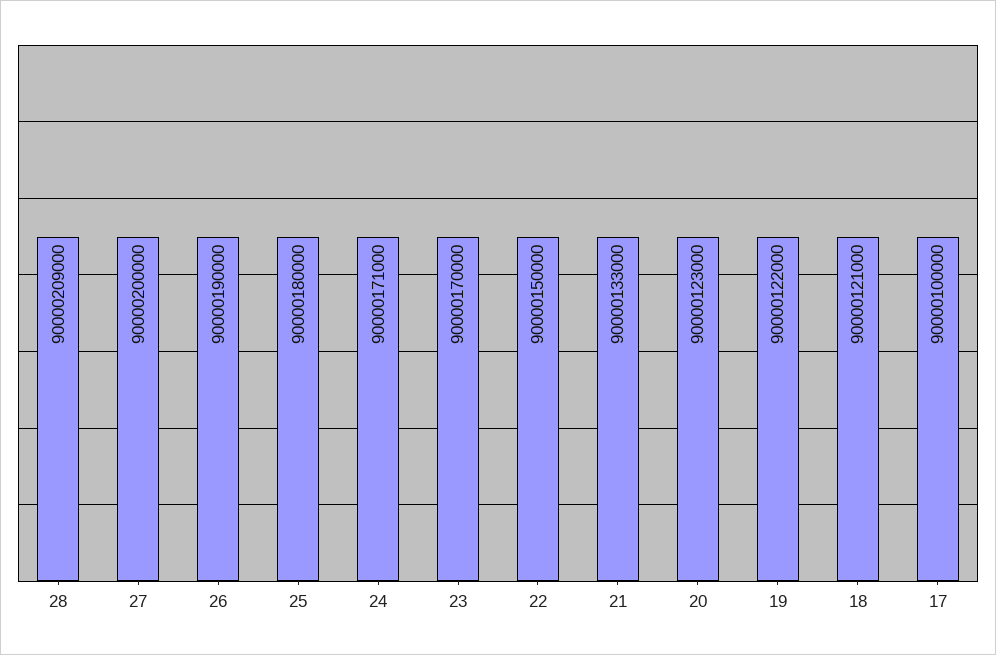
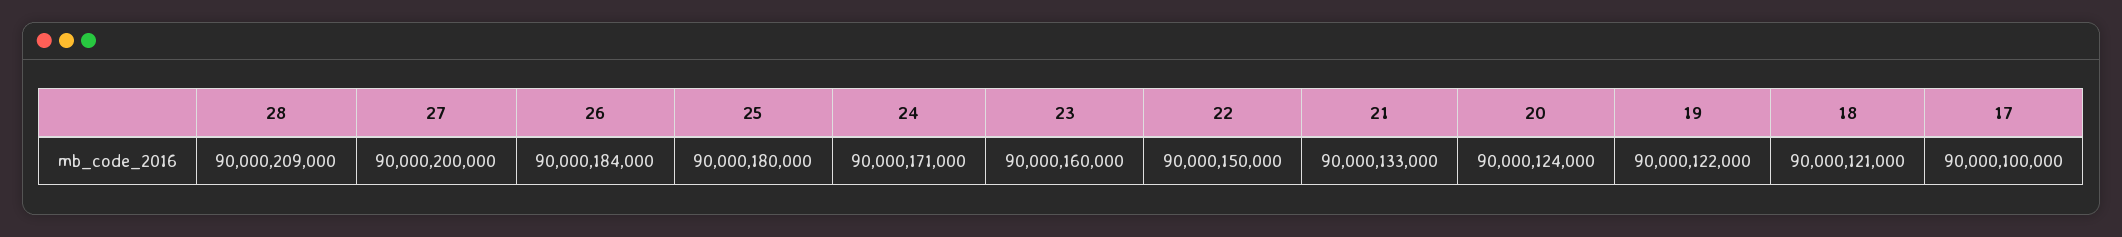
  {
    "28": 90000209000,
    "27": 90000200000,
-   "26": 90000190000,
+   "26": 90000184000,
    "25": 90000180000,
    "24": 90000171000,
-   "23": 90000170000,
+   "23": 90000160000,
    "22": 90000150000,
    "21": 90000133000,
-   "20": 90000123000,
+   "20": 90000124000,
    "19": 90000122000,
    "18": 90000121000,
    "17": 90000100000
  }

